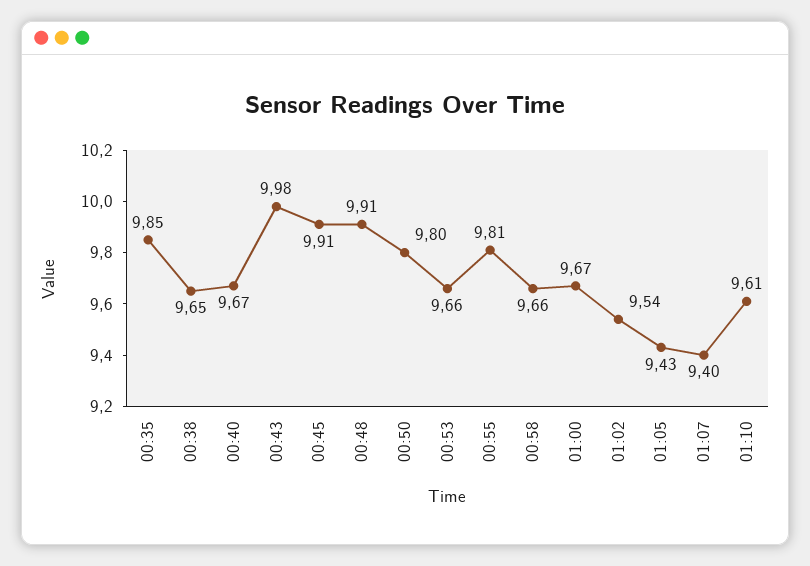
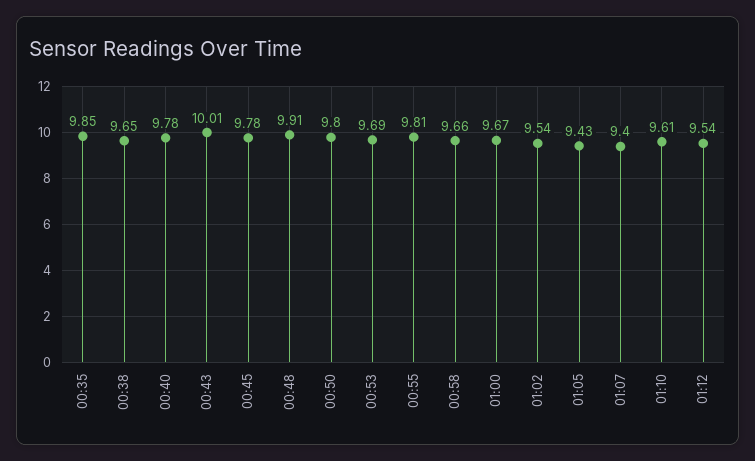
  {
    "00:35": 9.85,
    "00:38": 9.65,
-   "00:40": 9.67,
+   "00:40": 9.78,
-   "00:43": 9.98,
+   "00:43": 10.01,
-   "00:45": 9.91,
+   "00:45": 9.78,
    "00:48": 9.91,
    "00:50": 9.8,
-   "00:53": 9.66,
+   "00:53": 9.69,
    "00:55": 9.81,
    "00:58": 9.66,
    "01:00": 9.67,
    "01:02": 9.54,
    "01:05": 9.43,
    "01:07": 9.4,
-   "01:10": 9.61
+   "01:10": 9.61,
+   "01:12": 9.54
  }

